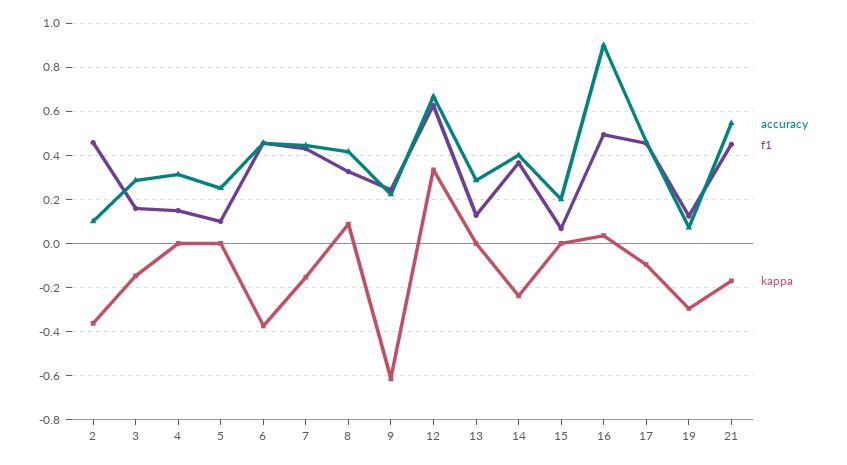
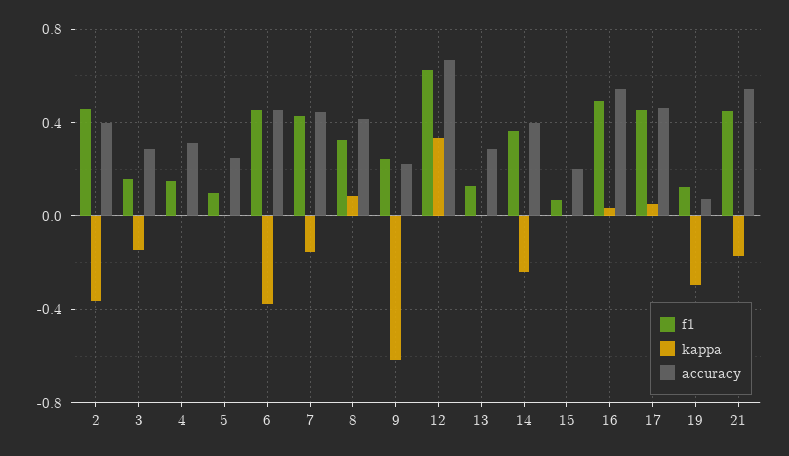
  {
    "accuracy": {
-     "2": 0.1,
+     "2": 0.4,
      "3": 0.3,
      "4": 0.3,
      "5": 0.25,
      "6": 0.45,
      "7": 0.45,
      "8": 0.4,
      "9": 0.2,
      "12": 0.65,
      "13": 0.3,
      "14": 0.4,
      "15": 0.2,
-     "16": 0.9,
+     "16": 0.55,
      "17": 0.45,
      "19": 0.05,
      "21": 0.55
    },
    "f1": {
      "2": 0.45,
      "3": 0.15,
      "4": 0.15,
      "5": 0.1,
      "6": 0.45,
      "7": 0.45,
      "8": 0.35,
      "9": 0.25,
      "12": 0.65,
      "13": 0.15,
      "14": 0.35,
      "15": 0.05,
      "16": 0.5,
      "17": 0.45,
      "19": 0.1,
      "21": 0.45
    },
    "kappa": {
      "2": -0.35,
      "3": -0.15,
      "4": 0,
      "5": 0,
      "6": -0.4,
      "7": -0.15,
      "8": 0.1,
      "9": -0.6,
      "12": 0.35,
      "13": 0,
      "14": -0.25,
      "15": 0,
      "16": 0.05,
-     "17": -0.1,
+     "17": 0.05,
      "19": -0.3,
      "21": -0.15
    }
  }

